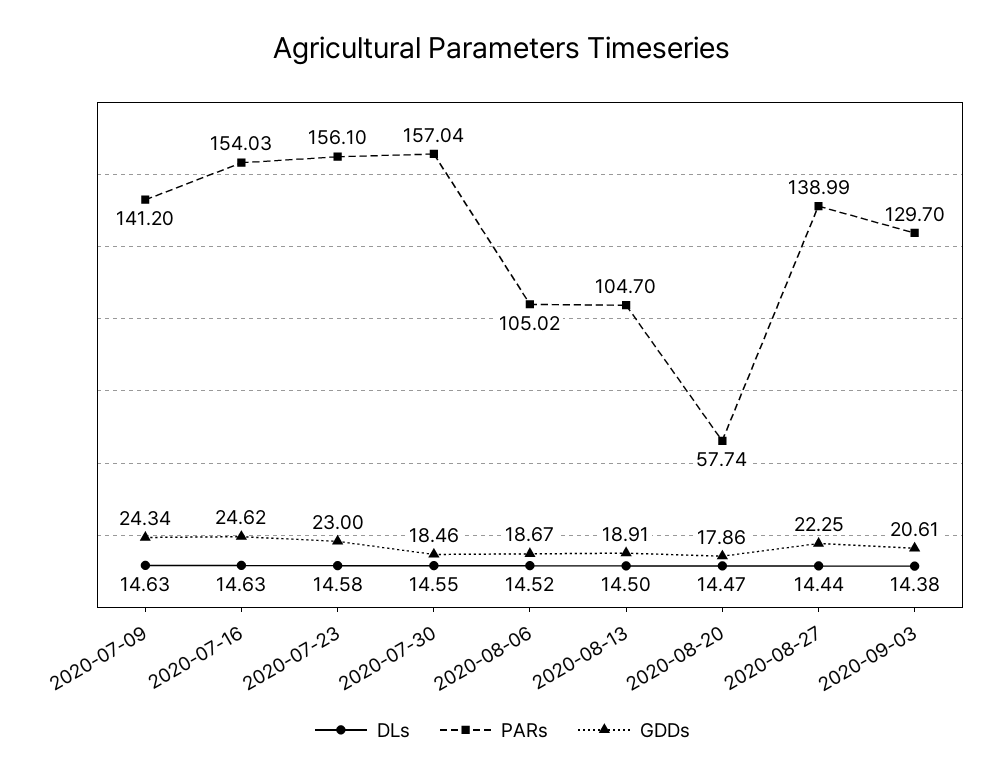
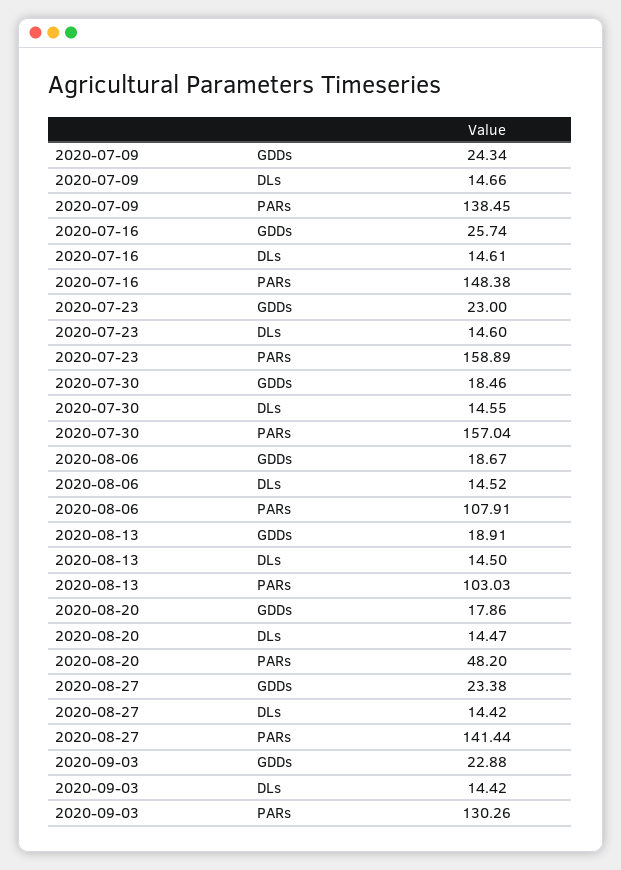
  {
    "DLs": {
-     "2020-07-09": 14.63,
+     "2020-07-09": 14.66,
-     "2020-07-16": 14.63,
+     "2020-07-16": 14.61,
-     "2020-07-23": 14.58,
+     "2020-07-23": 14.6,
      "2020-07-30": 14.55,
      "2020-08-06": 14.52,
      "2020-08-13": 14.5,
      "2020-08-20": 14.47,
-     "2020-08-27": 14.44,
+     "2020-08-27": 14.42,
-     "2020-09-03": 14.38
+     "2020-09-03": 14.42
    },
    "PARs": {
-     "2020-07-09": 141.2,
+     "2020-07-09": 138.45,
-     "2020-07-16": 154.03,
+     "2020-07-16": 148.38,
-     "2020-07-23": 156.1,
+     "2020-07-23": 158.89,
      "2020-07-30": 157.04,
-     "2020-08-06": 105.02,
+     "2020-08-06": 107.91,
-     "2020-08-13": 104.7,
+     "2020-08-13": 103.03,
-     "2020-08-20": 57.74,
+     "2020-08-20": 48.2,
-     "2020-08-27": 138.99,
+     "2020-08-27": 141.44,
-     "2020-09-03": 129.7
+     "2020-09-03": 130.26
    },
    "GDDs": {
      "2020-07-09": 24.34,
-     "2020-07-16": 24.62,
+     "2020-07-16": 25.74,
      "2020-07-23": 23,
      "2020-07-30": 18.46,
      "2020-08-06": 18.67,
      "2020-08-13": 18.91,
      "2020-08-20": 17.86,
-     "2020-08-27": 22.25,
+     "2020-08-27": 23.38,
-     "2020-09-03": 20.61
+     "2020-09-03": 22.88
    }
  }

